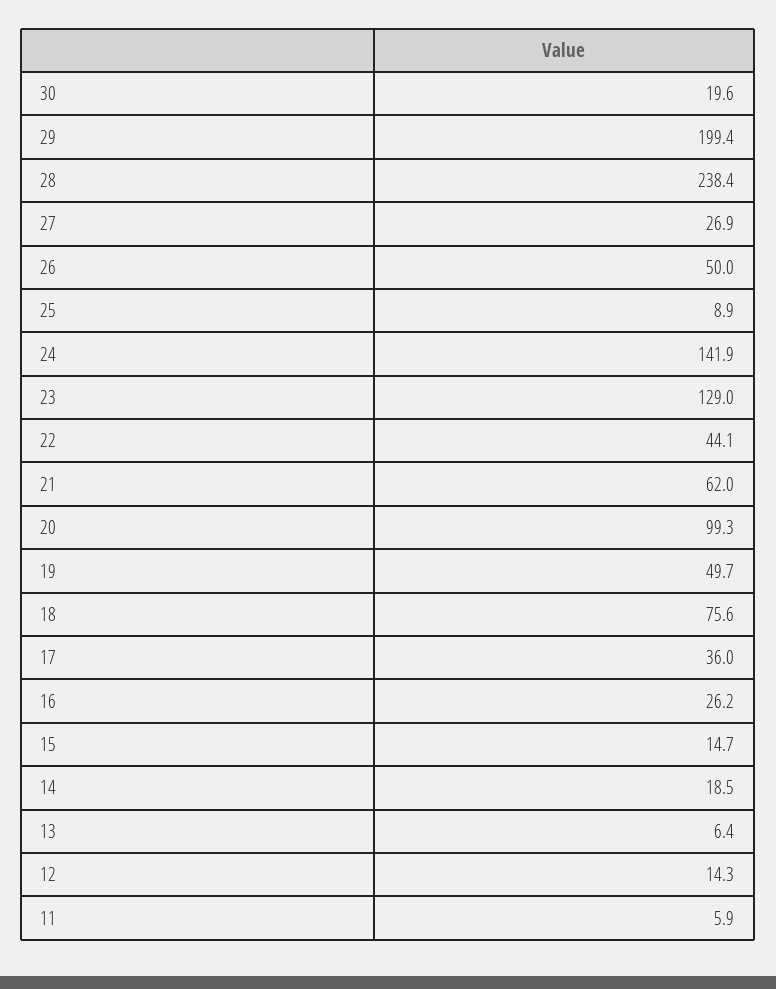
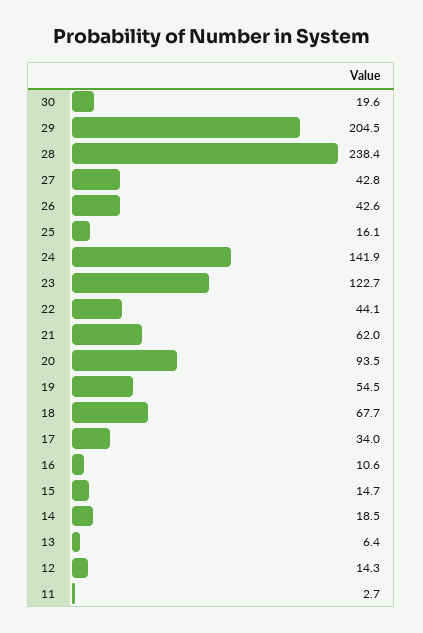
  {
    "30": 19.6,
-   "29": 199.4,
+   "29": 204.5,
    "28": 238.4,
-   "27": 26.9,
+   "27": 42.8,
-   "26": 50,
+   "26": 42.6,
-   "25": 8.9,
+   "25": 16.1,
    "24": 141.9,
-   "23": 129,
+   "23": 122.7,
    "22": 44.1,
    "21": 62,
-   "20": 99.3,
+   "20": 93.5,
-   "19": 49.7,
+   "19": 54.5,
-   "18": 75.6,
+   "18": 67.7,
-   "17": 36,
+   "17": 34,
-   "16": 26.2,
+   "16": 10.6,
    "15": 14.7,
    "14": 18.5,
    "13": 6.4,
    "12": 14.3,
-   "11": 5.9
+   "11": 2.7
  }

